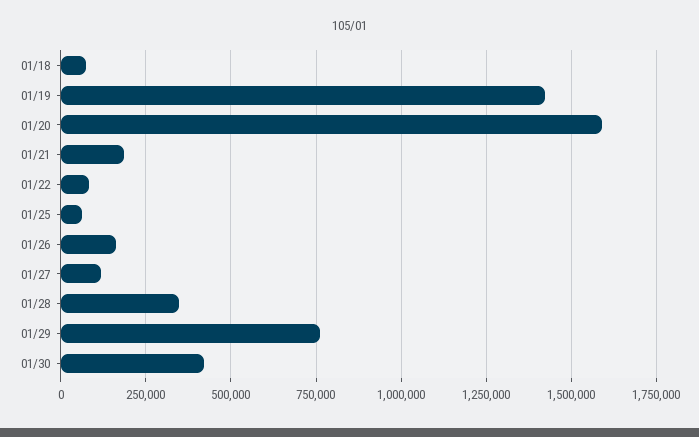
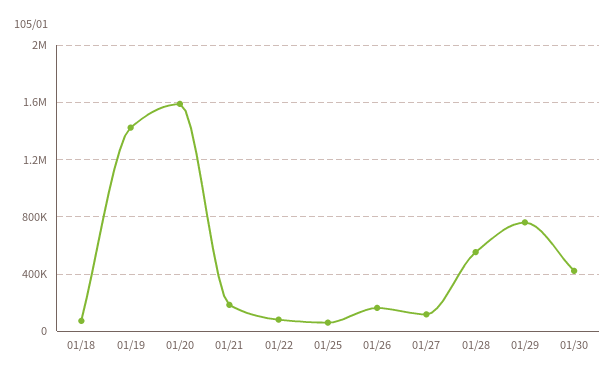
  {
    "01/18": 75000,
    "01/19": 1425000,
    "01/20": 1600000,
    "01/21": 175000,
    "01/22": 75000,
    "01/25": 50000,
    "01/26": 175000,
    "01/27": 125000,
-   "01/28": 350000,
+   "01/28": 550000,
    "01/29": 750000,
    "01/30": 425000
  }

